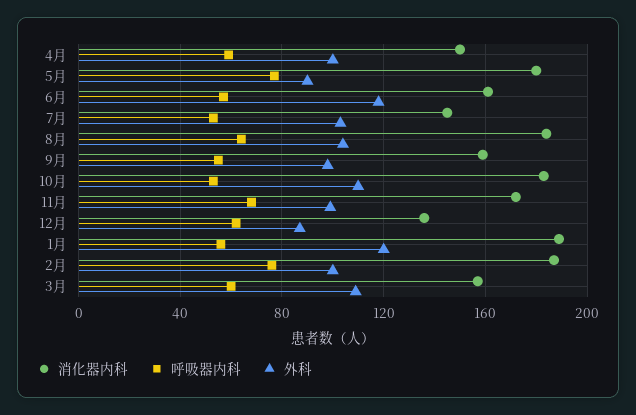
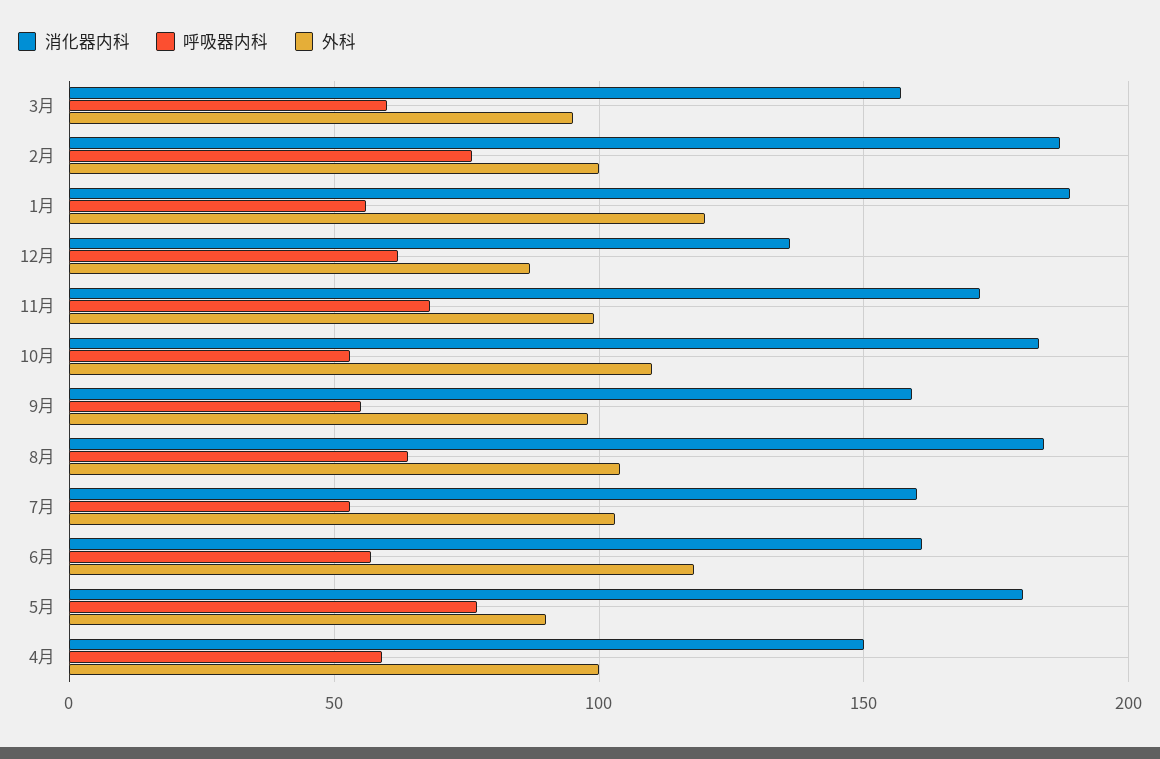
  {
    "消化器内科": {
      "4月": 150,
      "5月": 180,
      "6月": 160,
-     "7月": 145,
+     "7月": 160,
      "8月": 185,
      "9月": 160,
      "10月": 185,
      "11月": 170,
      "12月": 135,
      "1月": 190,
      "2月": 185,
      "3月": 155
    },
    "呼吸器内科": {
      "4月": 60,
      "5月": 75,
      "6月": 55,
      "7月": 55,
      "8月": 65,
      "9月": 55,
      "10月": 55,
      "11月": 70,
      "12月": 60,
      "1月": 55,
      "2月": 75,
      "3月": 60
    },
    "外科": {
      "4月": 100,
      "5月": 90,
      "6月": 120,
      "7月": 105,
      "8月": 105,
      "9月": 100,
      "10月": 110,
      "11月": 100,
      "12月": 85,
      "1月": 120,
      "2月": 100,
-     "3月": 110
+     "3月": 95
    }
  }

